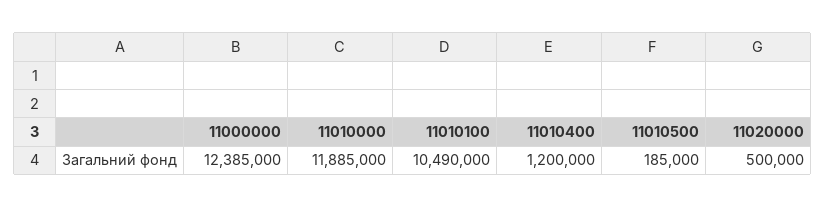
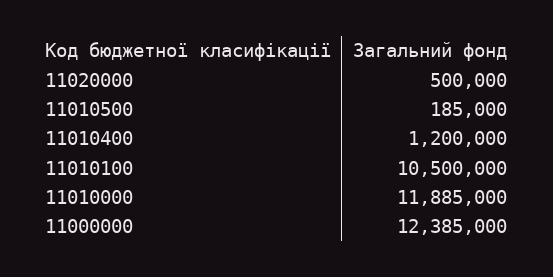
  {
    "11000000": 12385000,
    "11010000": 11885000,
-   "11010100": 10490000,
+   "11010100": 10500000,
    "11010400": 1200000,
    "11010500": 185000,
    "11020000": 500000
  }

